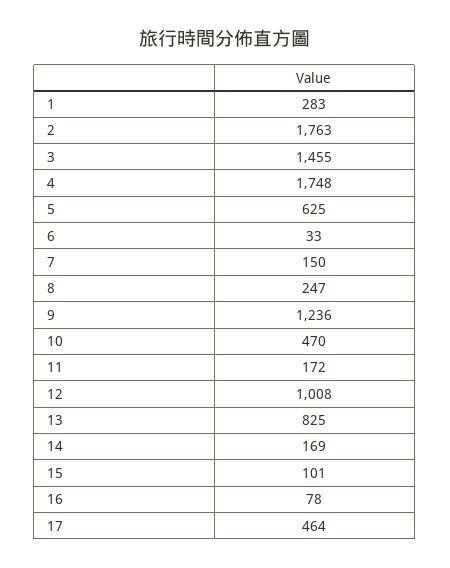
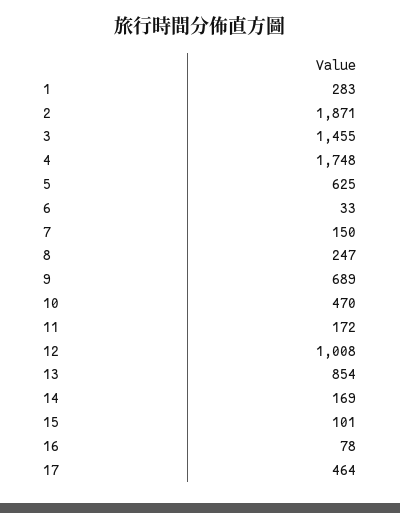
  {
    "1": 283,
-   "2": 1763,
+   "2": 1871,
    "3": 1455,
    "4": 1748,
    "5": 625,
    "6": 33,
    "7": 150,
    "8": 247,
-   "9": 1236,
+   "9": 689,
    "10": 470,
    "11": 172,
    "12": 1008,
-   "13": 825,
+   "13": 854,
    "14": 169,
    "15": 101,
    "16": 78,
    "17": 464
  }

